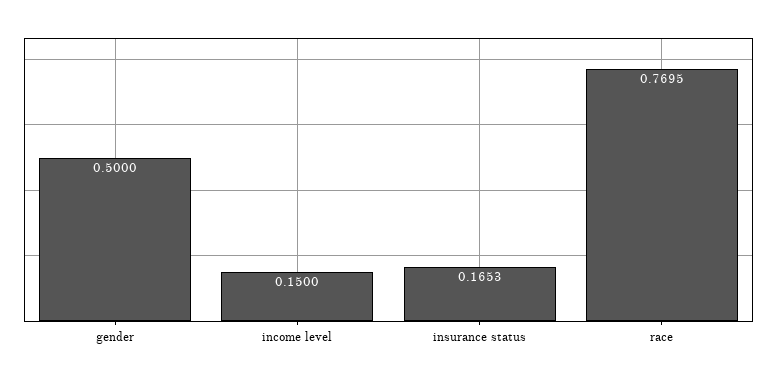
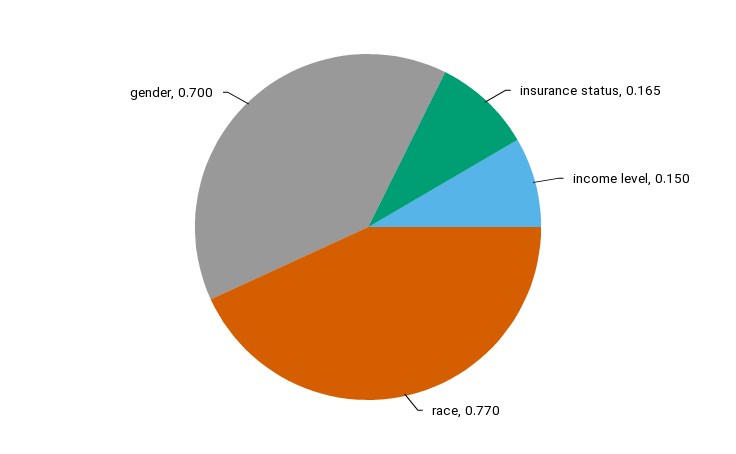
  {
-   "gender": 0.5,
+   "gender": 0.7,
    "income level": 0.15,
    "insurance status": 0.1653,
    "race": 0.7695
  }

